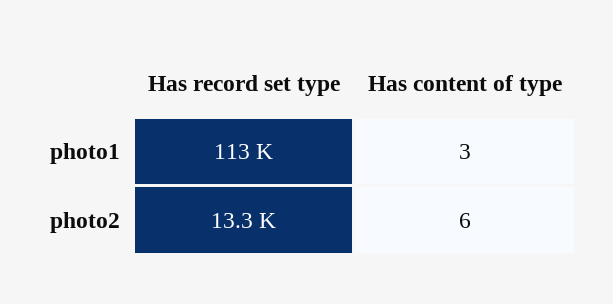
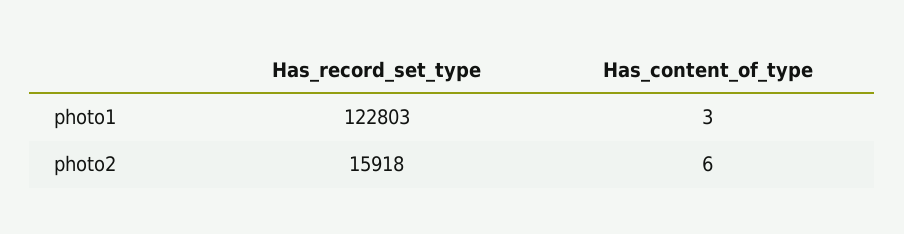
  {
    "Has record set type": {
-     "photo1": 113000,
+     "photo1": 122803,
-     "photo2": 13300
+     "photo2": 15918
    },
    "Has content of type": {
      "photo1": 3,
      "photo2": 6
    }
  }

